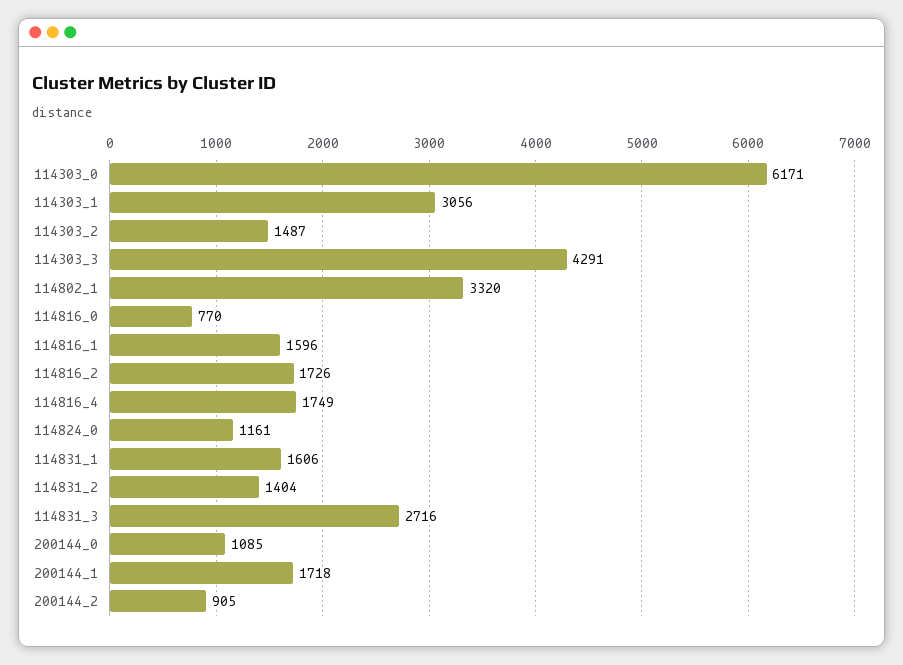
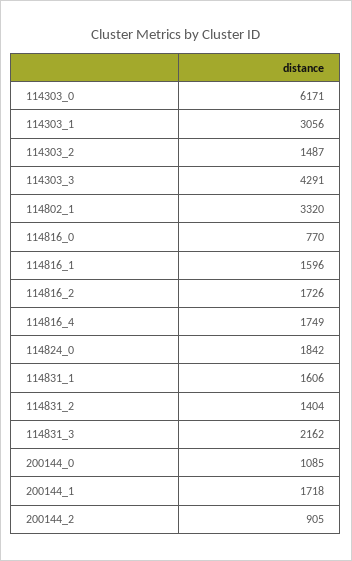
  {
    "114303_0": 6171,
    "114303_1": 3056,
    "114303_2": 1487,
    "114303_3": 4291,
    "114802_1": 3320,
    "114816_0": 770,
    "114816_1": 1596,
    "114816_2": 1726,
    "114816_4": 1749,
-   "114824_0": 1161,
+   "114824_0": 1842,
    "114831_1": 1606,
    "114831_2": 1404,
-   "114831_3": 2716,
+   "114831_3": 2162,
    "200144_0": 1085,
    "200144_1": 1718,
    "200144_2": 905
  }

